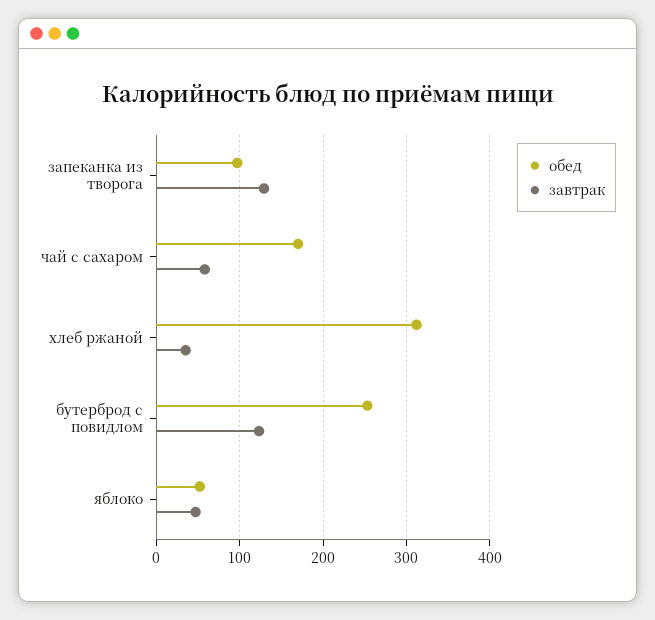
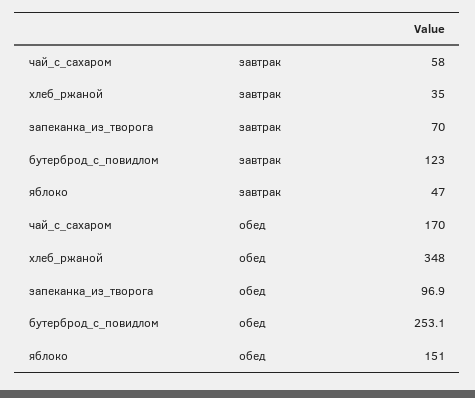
  {
    "обед": {
      "запеканка из творога": 96.9,
      "чай с сахаром": 170,
-     "хлеб ржаной": 310,
+     "хлеб ржаной": 348,
      "бутерброд с повидлом": 253.1,
-     "яблоко": 50
+     "яблоко": 151
    },
    "завтрак": {
-     "запеканка из творога": 130,
+     "запеканка из творога": 70,
      "чай с сахаром": 58,
      "хлеб ржаной": 35,
      "бутерброд с повидлом": 123,
      "яблоко": 47
    }
  }

